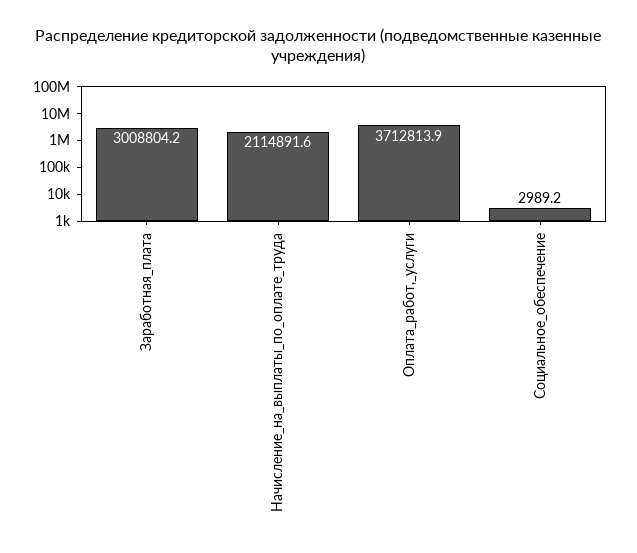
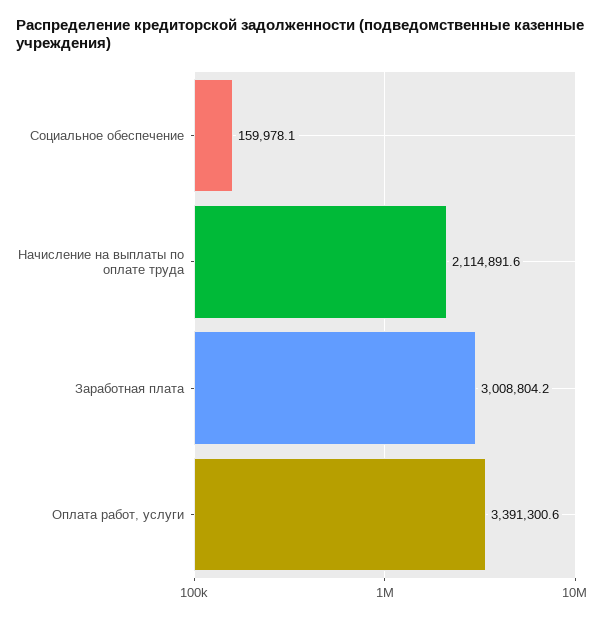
  {
    "Заработная_плата": 3008804.2,
    "Начисление_на_выплаты_по_оплате_труда": 2114891.6,
-   "Оплата_работ,_услуги": 3712813.9,
+   "Оплата_работ,_услуги": 3391300.6,
-   "Социальное_обеспечение": 2989.2
+   "Социальное_обеспечение": 159978.1
  }

